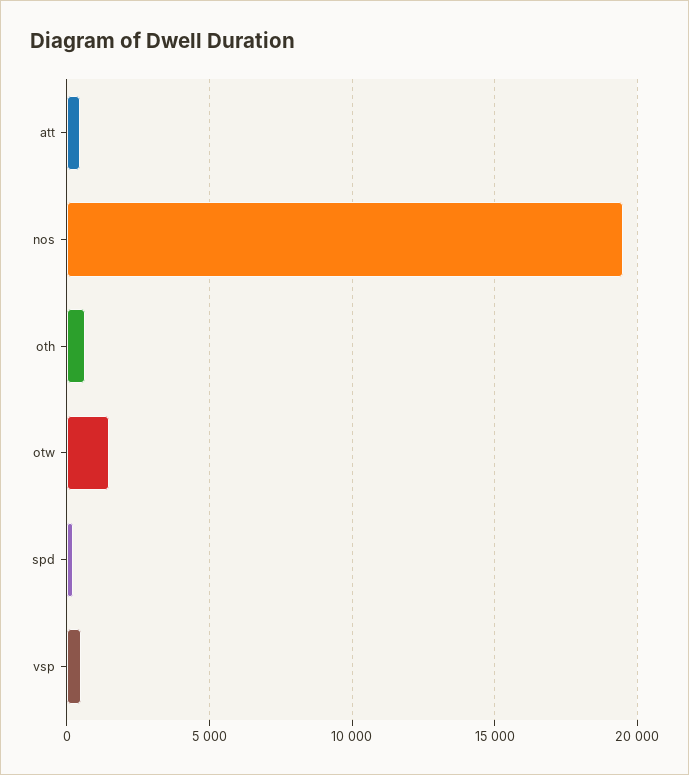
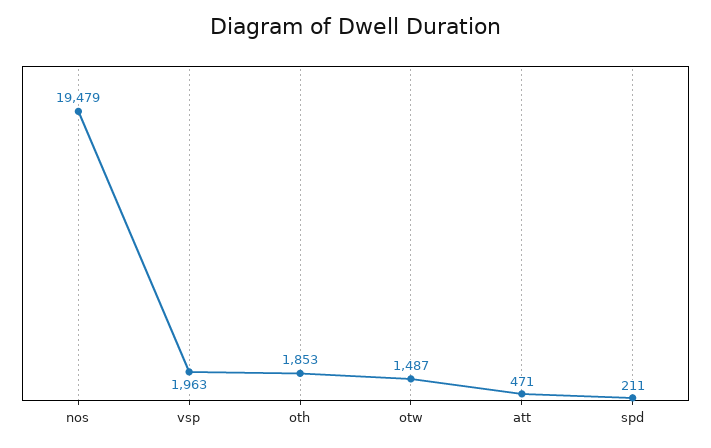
  {
    "att": 471,
    "nos": 19479,
-   "oth": 500,
+   "oth": 1853,
    "otw": 1487,
    "spd": 211,
-   "vsp": 500
+   "vsp": 1963
  }

